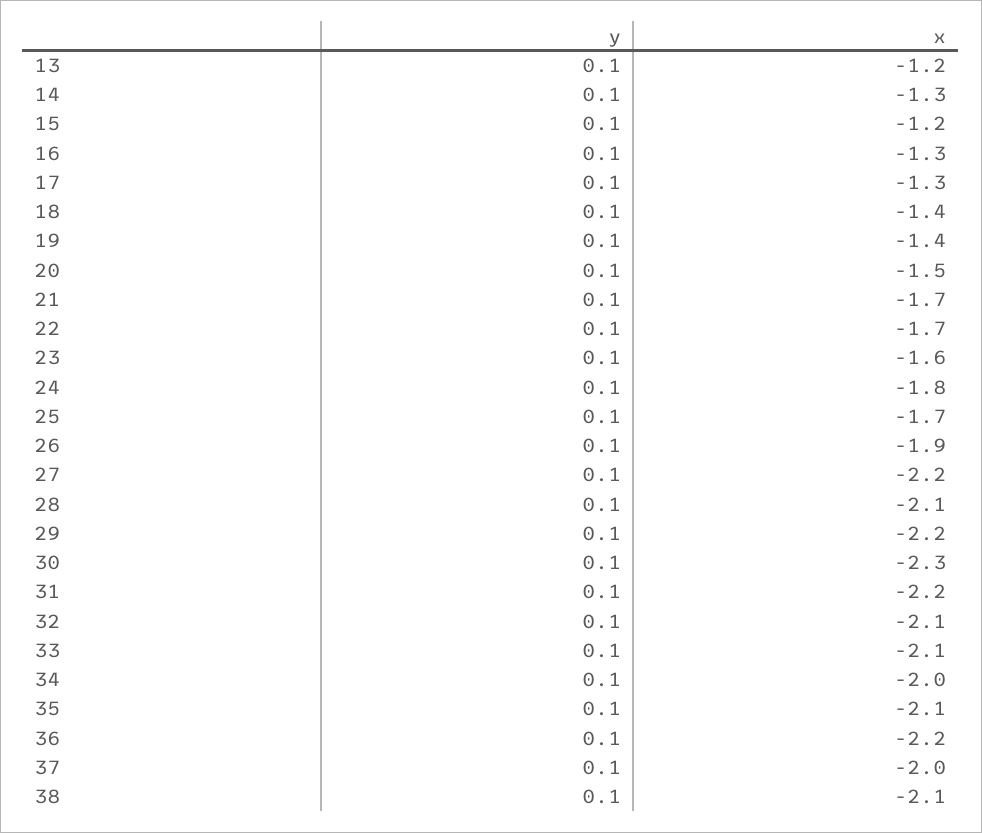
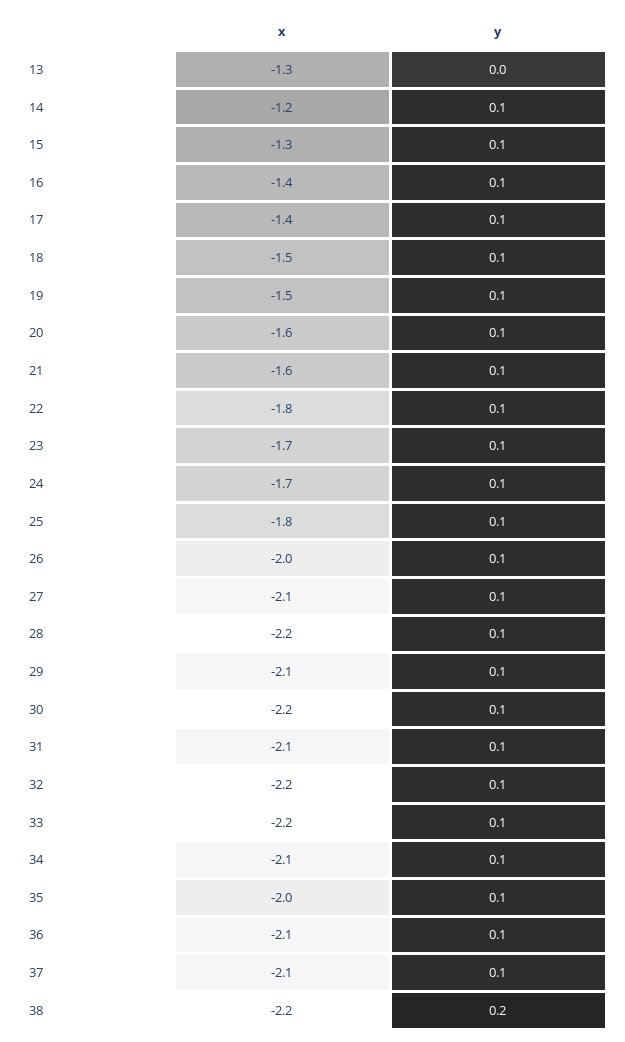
  {
    "y": {
-     "13": 0.1,
+     "13": 0,
      "14": 0.1,
      "15": 0.1,
      "16": 0.1,
      "17": 0.1,
      "18": 0.1,
      "19": 0.1,
      "20": 0.1,
      "21": 0.1,
      "22": 0.1,
      "23": 0.1,
      "24": 0.1,
      "25": 0.1,
      "26": 0.1,
      "27": 0.1,
      "28": 0.1,
      "29": 0.1,
      "30": 0.1,
      "31": 0.1,
      "32": 0.1,
      "33": 0.1,
      "34": 0.1,
      "35": 0.1,
      "36": 0.1,
      "37": 0.1,
-     "38": 0.1
+     "38": 0.2
    },
    "x": {
-     "13": -1.2,
+     "13": -1.3,
-     "14": -1.3,
+     "14": -1.2,
-     "15": -1.2,
+     "15": -1.3,
-     "16": -1.3,
+     "16": -1.4,
-     "17": -1.3,
+     "17": -1.4,
-     "18": -1.4,
+     "18": -1.5,
-     "19": -1.4,
+     "19": -1.5,
-     "20": -1.5,
+     "20": -1.6,
-     "21": -1.7,
+     "21": -1.6,
-     "22": -1.7,
+     "22": -1.8,
-     "23": -1.6,
+     "23": -1.7,
-     "24": -1.8,
+     "24": -1.7,
-     "25": -1.7,
+     "25": -1.8,
-     "26": -1.9,
+     "26": -2,
-     "27": -2.2,
+     "27": -2.1,
-     "28": -2.1,
+     "28": -2.2,
-     "29": -2.2,
+     "29": -2.1,
-     "30": -2.3,
+     "30": -2.2,
-     "31": -2.2,
+     "31": -2.1,
-     "32": -2.1,
+     "32": -2.2,
-     "33": -2.1,
+     "33": -2.2,
-     "34": -2,
+     "34": -2.1,
-     "35": -2.1,
+     "35": -2,
-     "36": -2.2,
+     "36": -2.1,
-     "37": -2,
+     "37": -2.1,
-     "38": -2.1
+     "38": -2.2
    }
  }

